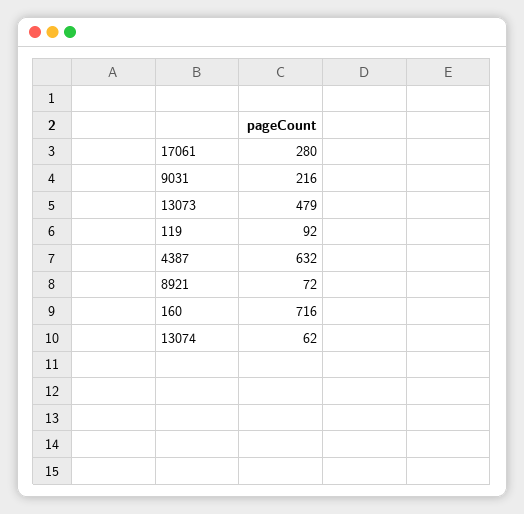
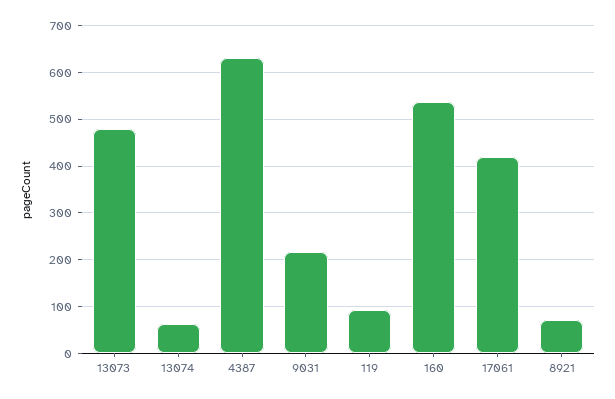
  {
-   "17061": 280,
+   "17061": 420,
    "9031": 216,
    "13073": 479,
    "119": 92,
    "4387": 632,
    "8921": 72,
-   "160": 716,
+   "160": 540,
    "13074": 62
  }

